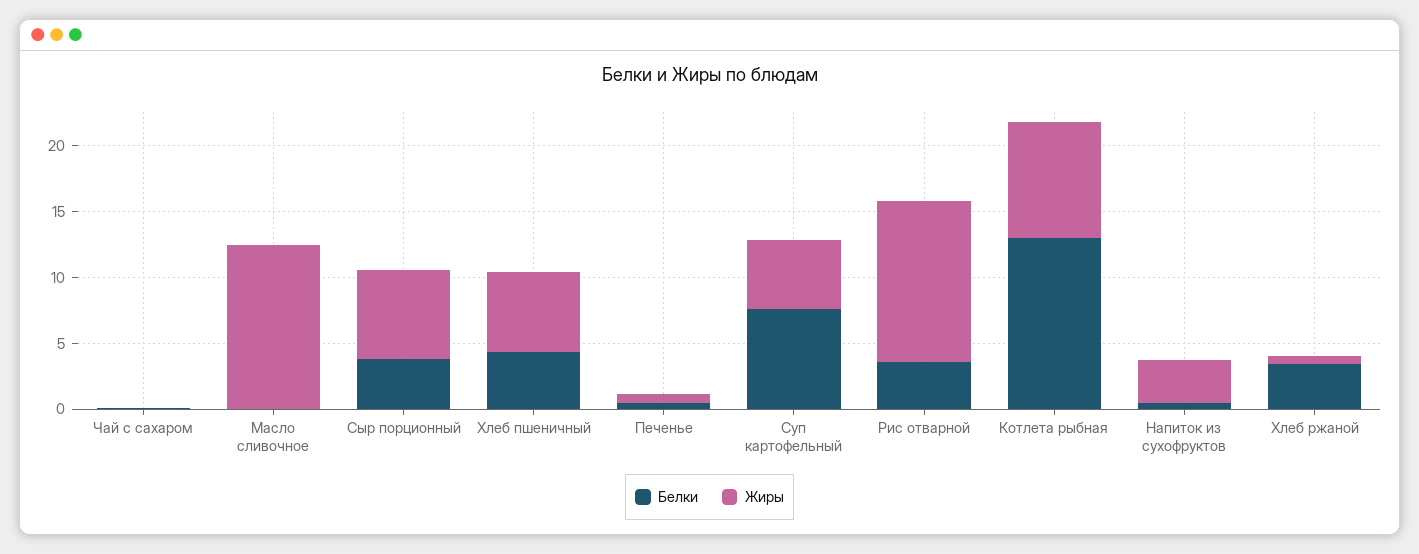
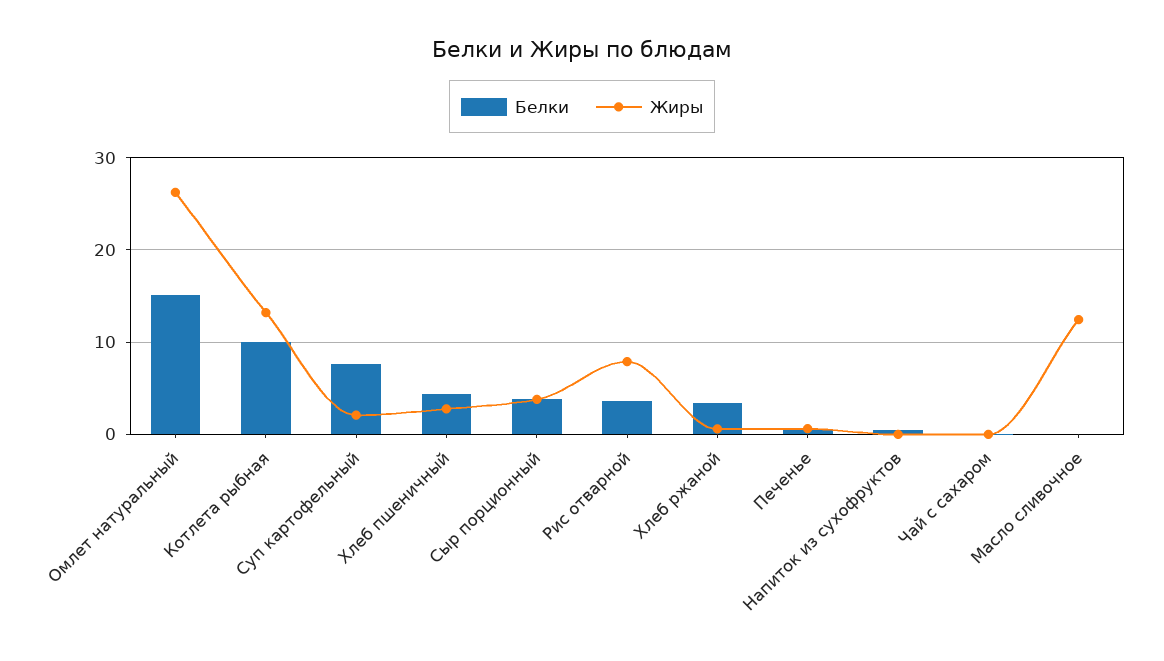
  {
    "Белки": {
      "Чай с сахаром": 0,
      "Масло сливочное": 0,
      "Сыр порционный": 4,
      "Хлеб пшеничный": 4,
      "Печенье": 1,
      "Суп картофельный": 8,
      "Рис отварной": 4,
-     "Котлета рыбная": 13,
+     "Котлета рыбная": 10,
      "Напиток из сухофруктов": 1,
-     "Хлеб ржаной": 3
+     "Хлеб ржаной": 3,
+     "Омлет натуральный": 15
    },
    "Жиры": {
      "Чай с сахаром": 0,
      "Масло сливочное": 12,
-     "Сыр порционный": 7,
+     "Сыр порционный": 4,
-     "Хлеб пшеничный": 6,
+     "Хлеб пшеничный": 3,
      "Печенье": 1,
-     "Суп картофельный": 5,
+     "Суп картофельный": 2,
-     "Рис отварной": 12,
+     "Рис отварной": 8,
-     "Котлета рыбная": 9,
+     "Котлета рыбная": 13,
-     "Напиток из сухофруктов": 3,
+     "Напиток из сухофруктов": 0,
-     "Хлеб ржаной": 1
+     "Хлеб ржаной": 1,
+     "Омлет натуральный": 26
    }
  }

